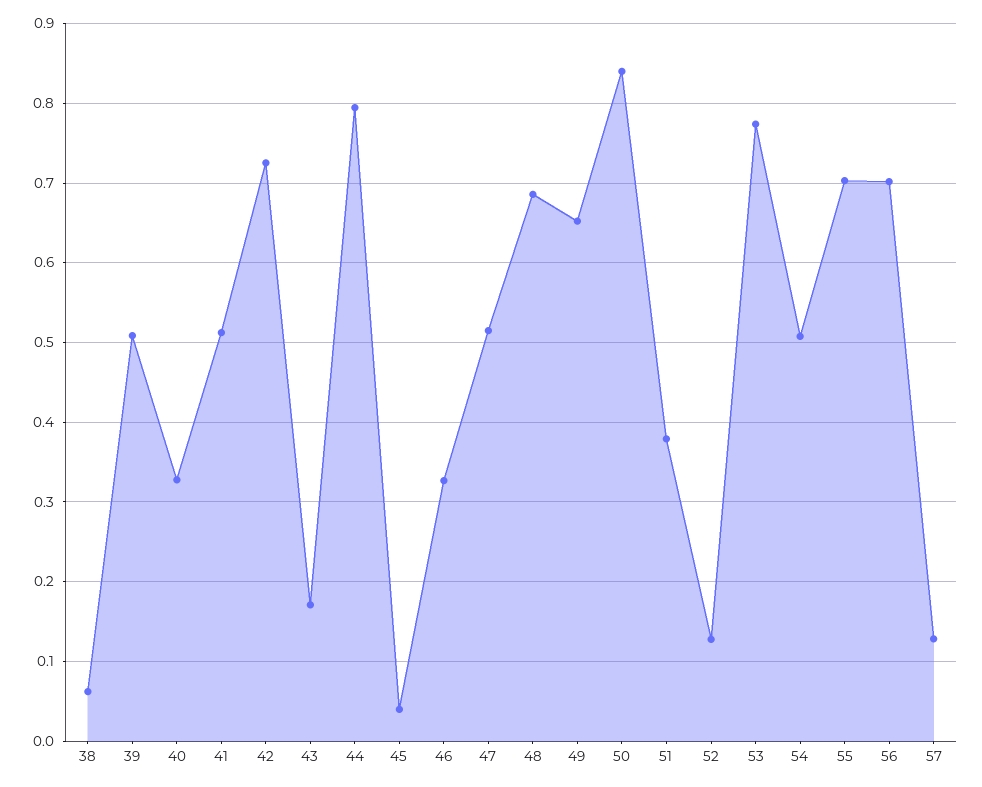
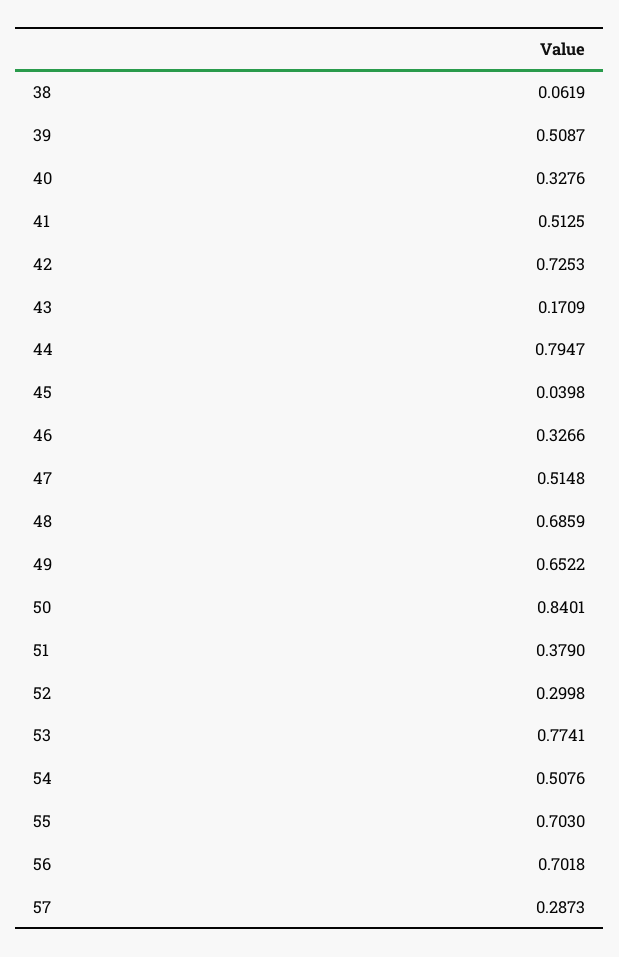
  {
    "38": 0.0619,
    "39": 0.5087,
    "40": 0.3276,
    "41": 0.5125,
    "42": 0.7253,
    "43": 0.1709,
    "44": 0.7947,
    "45": 0.0398,
    "46": 0.3266,
    "47": 0.5148,
    "48": 0.6859,
    "49": 0.6522,
    "50": 0.8401,
    "51": 0.379,
-   "52": 0.13,
+   "52": 0.2998,
    "53": 0.7741,
    "54": 0.5076,
    "55": 0.703,
    "56": 0.7018,
-   "57": 0.13
+   "57": 0.2873
  }

